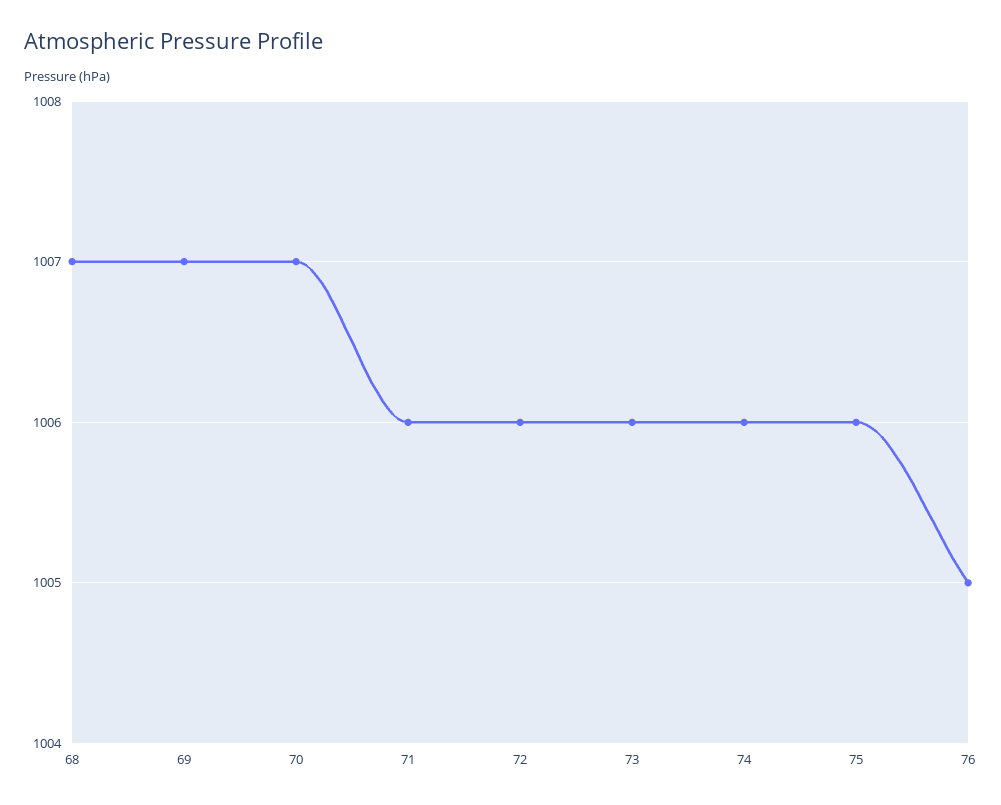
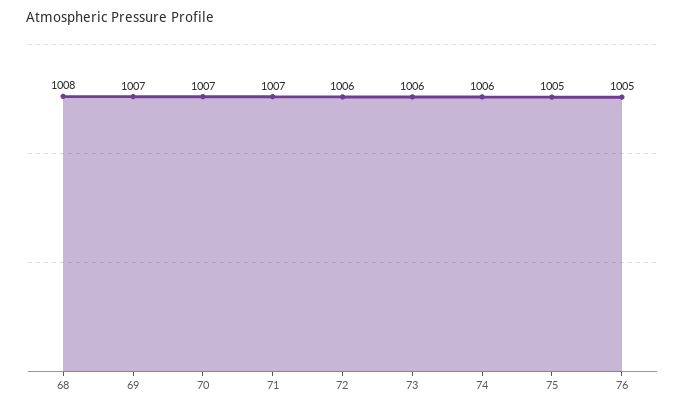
  {
-   "68": 1007,
+   "68": 1008,
    "69": 1007,
    "70": 1007,
-   "71": 1006,
+   "71": 1007,
    "72": 1006,
    "73": 1006,
    "74": 1006,
-   "75": 1006,
+   "75": 1005,
    "76": 1005
  }

